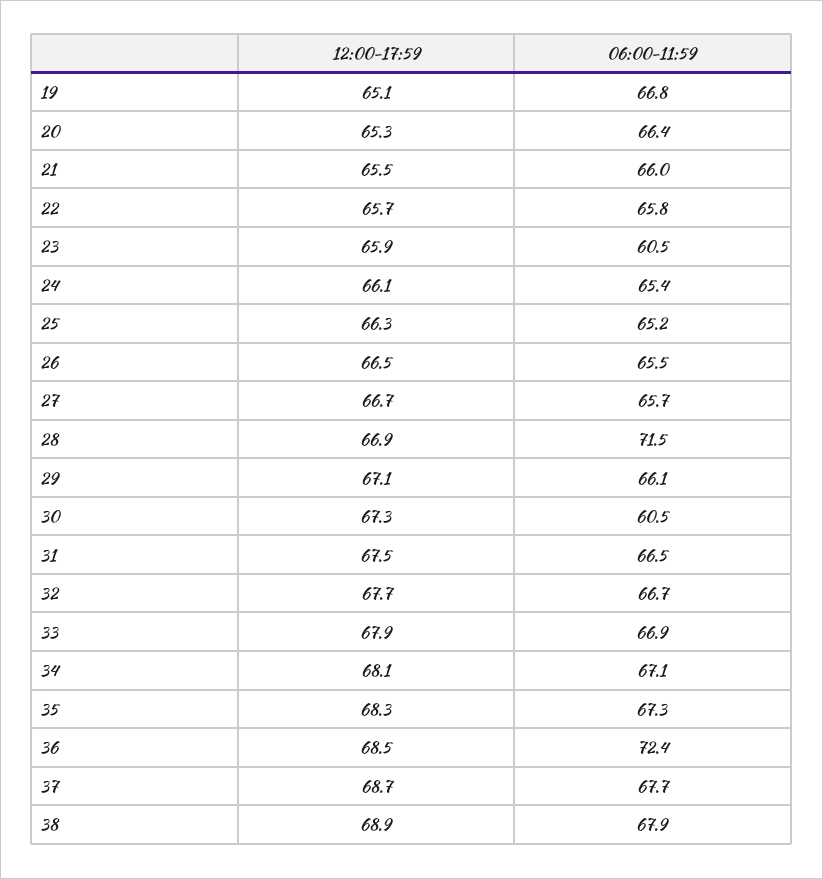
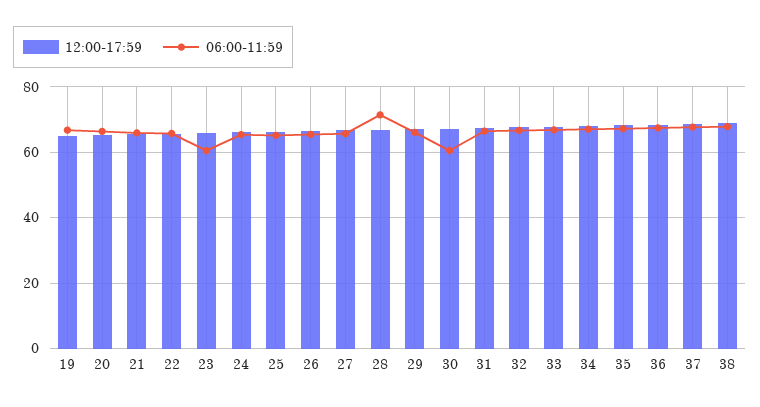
  {
    "12:00-17:59": {
      "19": 65.1,
      "20": 65.3,
      "21": 65.5,
      "22": 65.7,
      "23": 65.9,
      "24": 66.1,
      "25": 66.3,
      "26": 66.5,
      "27": 66.7,
      "28": 66.9,
      "29": 67.1,
      "30": 67.3,
      "31": 67.5,
      "32": 67.7,
      "33": 67.9,
      "34": 68.1,
      "35": 68.3,
      "36": 68.5,
      "37": 68.7,
      "38": 68.9
    },
    "06:00-11:59": {
      "19": 66.8,
      "20": 66.4,
      "21": 66,
      "22": 65.8,
      "23": 60.5,
      "24": 65.4,
      "25": 65.2,
      "26": 65.5,
      "27": 65.7,
      "28": 71.5,
      "29": 66.1,
      "30": 60.5,
      "31": 66.5,
      "32": 66.7,
      "33": 66.9,
      "34": 67.1,
      "35": 67.3,
-     "36": 72.4,
+     "36": 68,
      "37": 67.7,
      "38": 67.9
    }
  }

